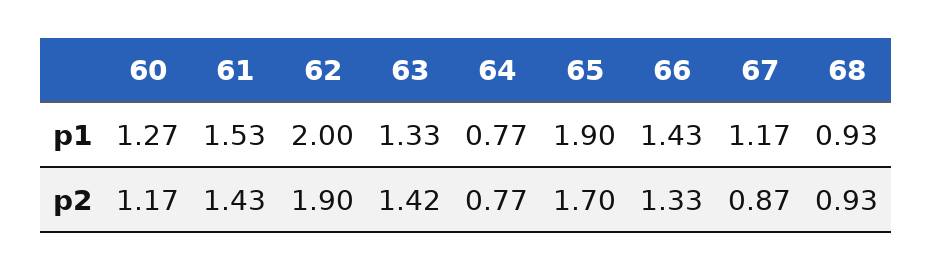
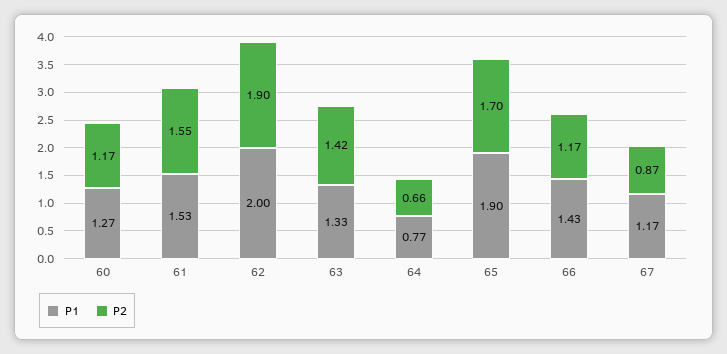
  {
    "p1": {
      "60": 1.27,
      "61": 1.53,
      "62": 2,
      "63": 1.33,
      "64": 0.77,
      "65": 1.9,
      "66": 1.43,
-     "67": 1.17,
+     "67": 1.17
-     "68": 0.93
    },
    "p2": {
      "60": 1.17,
-     "61": 1.43,
+     "61": 1.55,
      "62": 1.9,
      "63": 1.42,
-     "64": 0.77,
+     "64": 0.66,
      "65": 1.7,
-     "66": 1.33,
+     "66": 1.17,
-     "67": 0.87,
+     "67": 0.87
-     "68": 0.93
    }
  }

